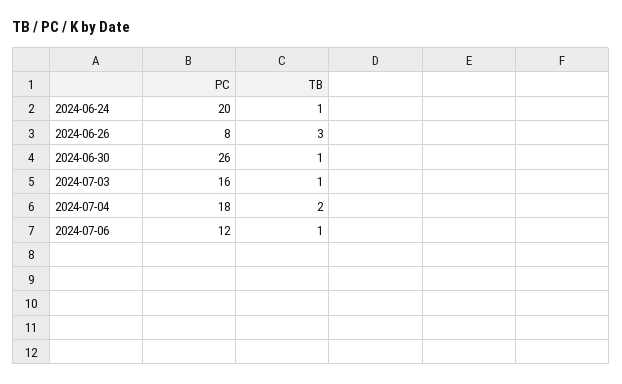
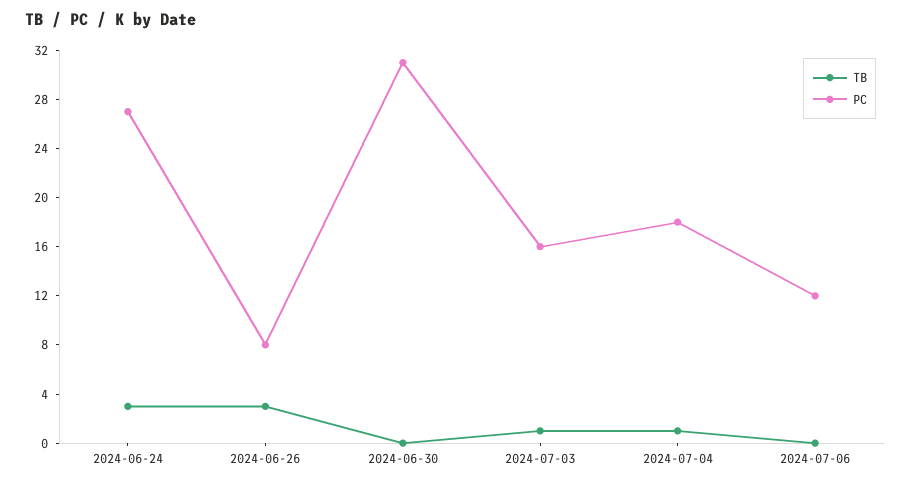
  {
    "PC": {
-     "2024-06-24": 20,
+     "2024-06-24": 27,
      "2024-06-26": 8,
-     "2024-06-30": 26,
+     "2024-06-30": 31,
      "2024-07-03": 16,
      "2024-07-04": 18,
      "2024-07-06": 12
    },
    "TB": {
-     "2024-06-24": 1,
+     "2024-06-24": 3,
      "2024-06-26": 3,
-     "2024-06-30": 1,
+     "2024-06-30": 0,
      "2024-07-03": 1,
-     "2024-07-04": 2,
+     "2024-07-04": 1,
-     "2024-07-06": 1
+     "2024-07-06": 0
    }
  }

